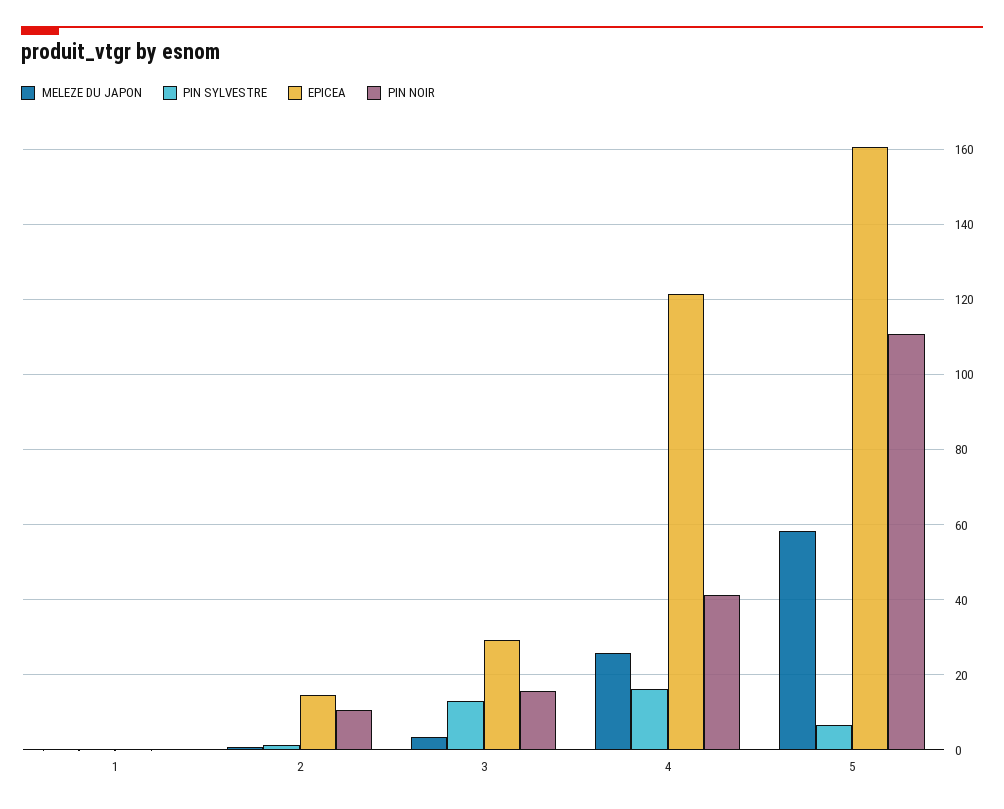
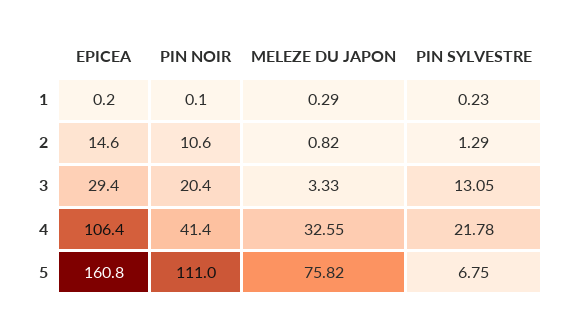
  {
    "MELEZE DU JAPON": {
      "1": 0.29,
      "2": 0.82,
      "3": 3.33,
-     "4": 26,
+     "4": 32.55,
-     "5": 58
+     "5": 75.82
    },
    "PIN SYLVESTRE": {
      "1": 0.23,
      "2": 1.29,
      "3": 13.05,
-     "4": 16,
+     "4": 21.78,
      "5": 6.75
    },
    "EPICEA": {
      "1": 0.2,
      "2": 14.6,
      "3": 29.4,
-     "4": 122,
+     "4": 106.4,
      "5": 160.8
    },
    "PIN NOIR": {
      "1": 0.1,
      "2": 10.6,
-     "3": 16,
+     "3": 20.4,
      "4": 41.4,
      "5": 111
    }
  }

